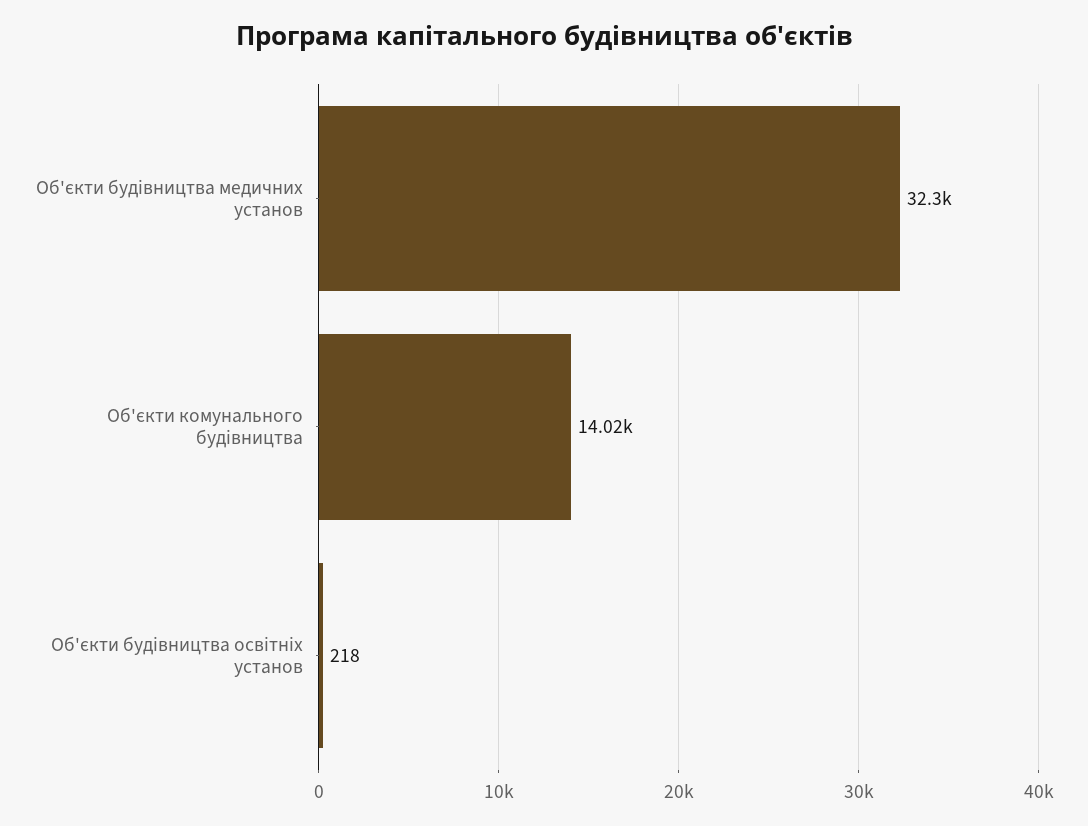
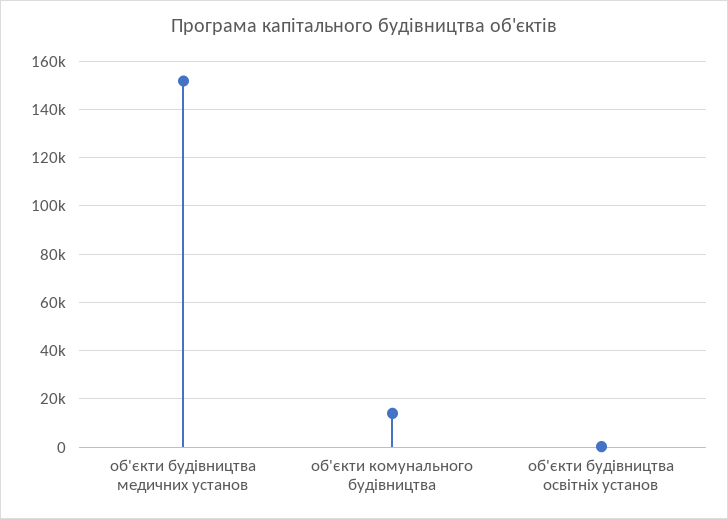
  {
-   "Об'єкти будівництва медичних установ": 32300,
+   "Об'єкти будівництва медичних установ": 152500,
    "Об'єкти комунального будівництва": 14020,
    "Об'єкти будівництва освітніх установ": 218
  }

